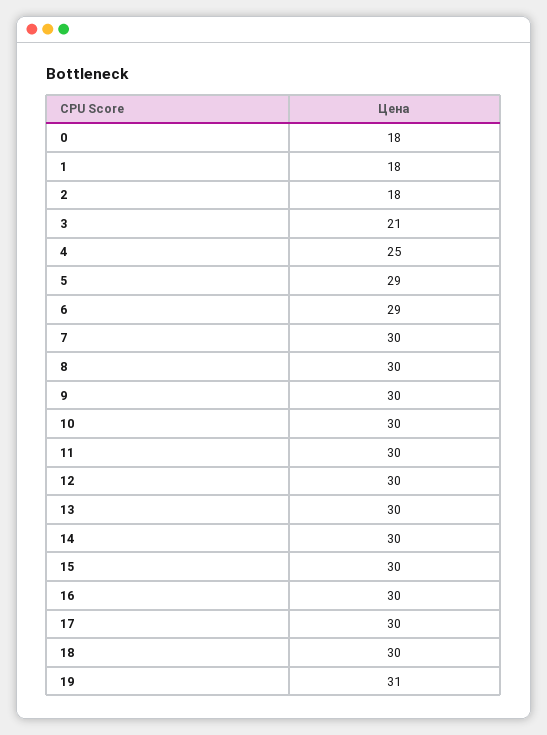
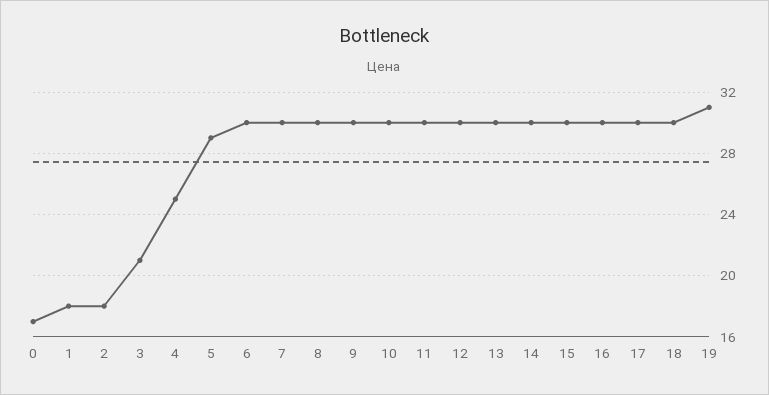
  {
-   "0": 18,
+   "0": 17,
    "1": 18,
    "2": 18,
    "3": 21,
    "4": 25,
    "5": 29,
-   "6": 29,
+   "6": 30,
    "7": 30,
    "8": 30,
    "9": 30,
    "10": 30,
    "11": 30,
    "12": 30,
    "13": 30,
    "14": 30,
    "15": 30,
    "16": 30,
    "17": 30,
    "18": 30,
    "19": 31
  }

